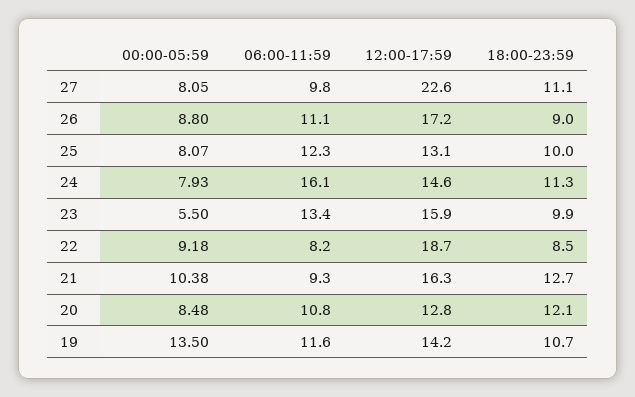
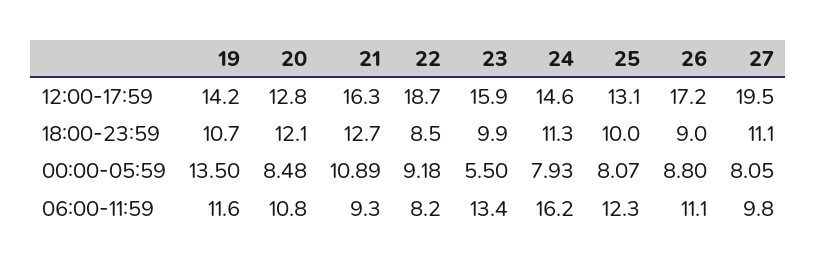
  {
    "00:00-05:59": {
      "27": 8.05,
      "26": 8.8,
      "25": 8.07,
      "24": 7.93,
      "23": 5.5,
      "22": 9.18,
-     "21": 10.38,
+     "21": 10.89,
      "20": 8.48,
      "19": 13.5
    },
    "06:00-11:59": {
      "27": 9.8,
      "26": 11.1,
      "25": 12.3,
-     "24": 16.1,
+     "24": 16.2,
      "23": 13.4,
      "22": 8.2,
      "21": 9.3,
      "20": 10.8,
      "19": 11.6
    },
    "12:00-17:59": {
-     "27": 22.6,
+     "27": 19.5,
      "26": 17.2,
      "25": 13.1,
      "24": 14.6,
      "23": 15.9,
      "22": 18.7,
      "21": 16.3,
      "20": 12.8,
      "19": 14.2
    },
    "18:00-23:59": {
      "27": 11.1,
      "26": 9,
      "25": 10,
      "24": 11.3,
      "23": 9.9,
      "22": 8.5,
      "21": 12.7,
      "20": 12.1,
      "19": 10.7
    }
  }

